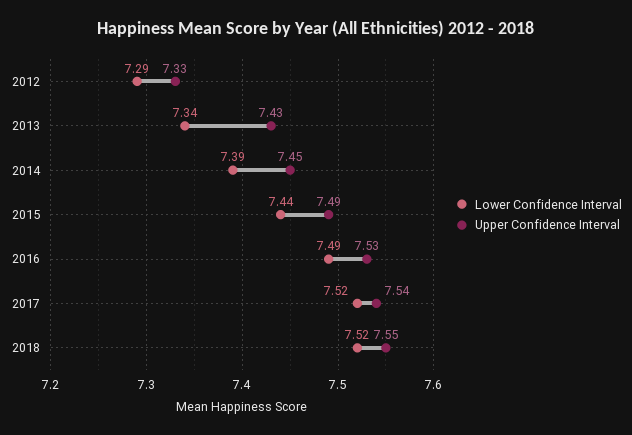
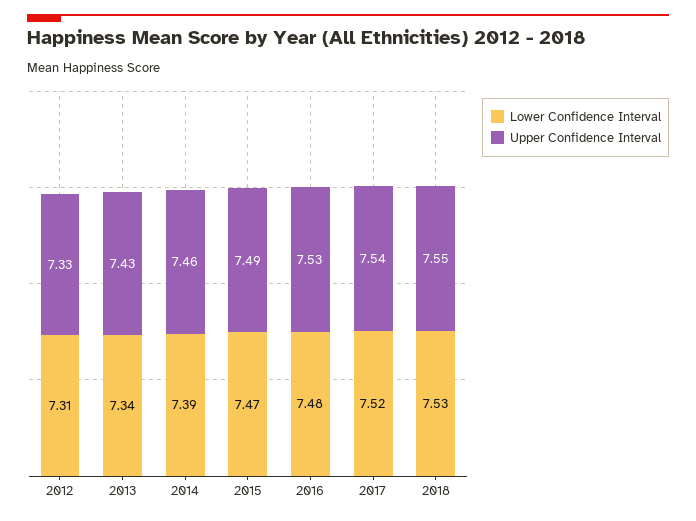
  {
    "Lower Confidence Interval": {
-     "2012": 7.29,
+     "2012": 7.31,
      "2013": 7.34,
      "2014": 7.39,
-     "2015": 7.44,
+     "2015": 7.47,
-     "2016": 7.49,
+     "2016": 7.48,
      "2017": 7.52,
-     "2018": 7.52
+     "2018": 7.53
    },
    "Upper Confidence Interval": {
      "2012": 7.33,
      "2013": 7.43,
-     "2014": 7.45,
+     "2014": 7.46,
      "2015": 7.49,
      "2016": 7.53,
      "2017": 7.54,
      "2018": 7.55
    }
  }

